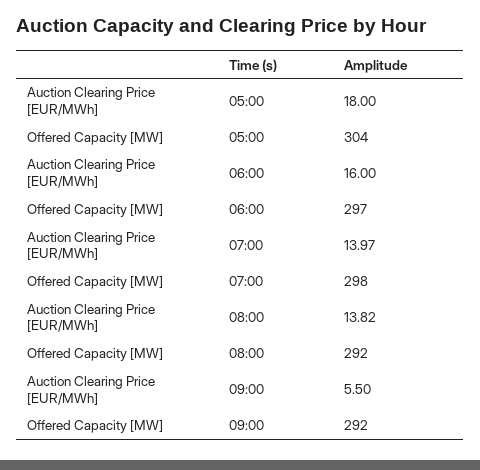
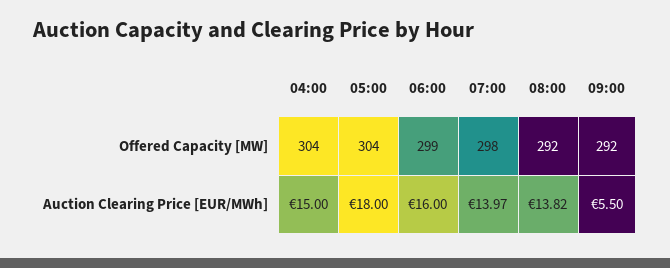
  {
    "Auction Clearing Price [EUR/MWh]": {
      "05:00": 18,
      "06:00": 16,
      "07:00": 13.97,
      "08:00": 13.82,
-     "09:00": 5.5
+     "09:00": 5.5,
+     "04:00": 15
    },
    "Offered Capacity [MW]": {
      "05:00": 304,
-     "06:00": 297,
+     "06:00": 299,
      "07:00": 298,
      "08:00": 292,
-     "09:00": 292
+     "09:00": 292,
+     "04:00": 304
    }
  }

